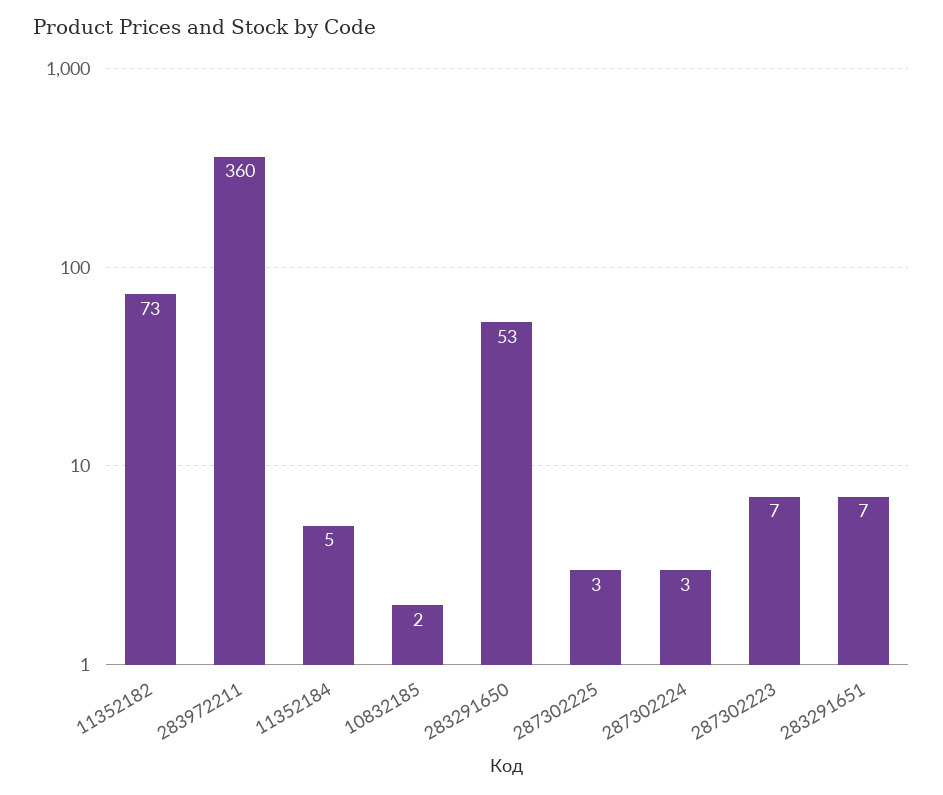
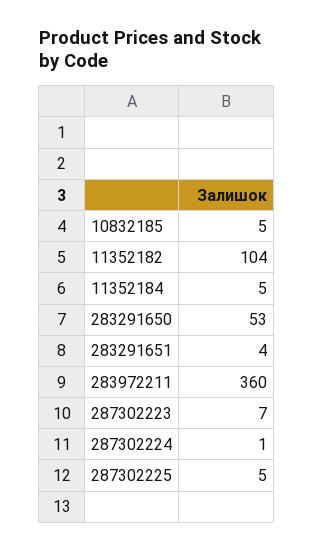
  {
-   "11352182": 73,
+   "11352182": 104,
    "283972211": 360,
    "11352184": 5,
-   "10832185": 2,
+   "10832185": 5,
    "283291650": 53,
-   "287302225": 3,
+   "287302225": 5,
-   "287302224": 3,
+   "287302224": 1,
    "287302223": 7,
-   "283291651": 7
+   "283291651": 4
  }

